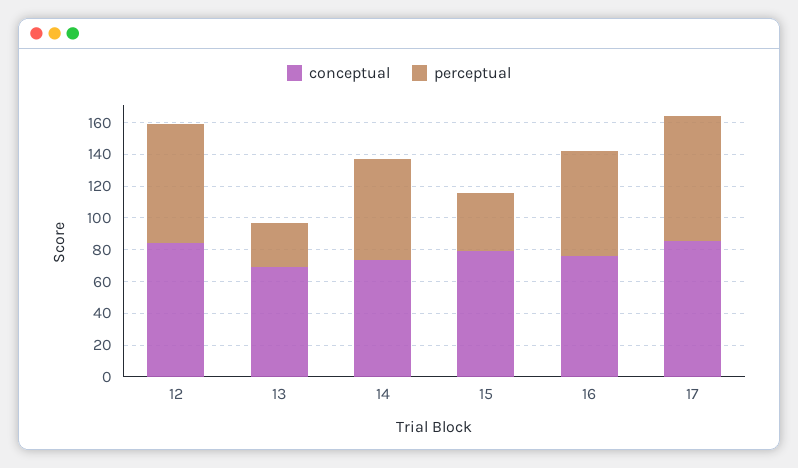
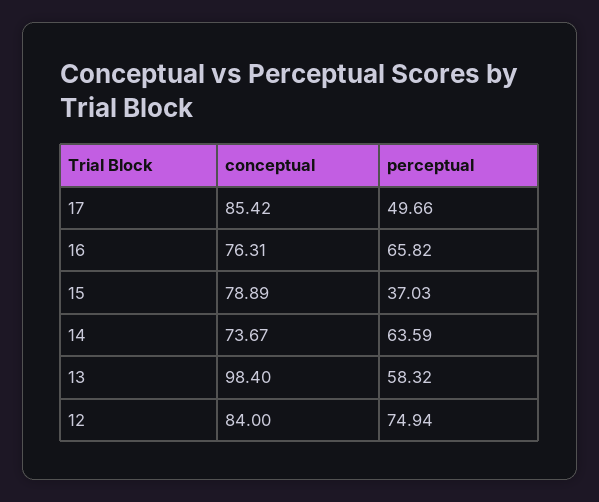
  {
    "conceptual": {
      "12": 84,
-     "13": 70,
+     "13": 98.4,
      "14": 73.67,
      "15": 78.89,
      "16": 76.31,
      "17": 85.42
    },
    "perceptual": {
      "12": 74.94,
-     "13": 30,
+     "13": 58.32,
      "14": 63.59,
      "15": 37.03,
      "16": 65.82,
-     "17": 80
+     "17": 49.66
    }
  }

